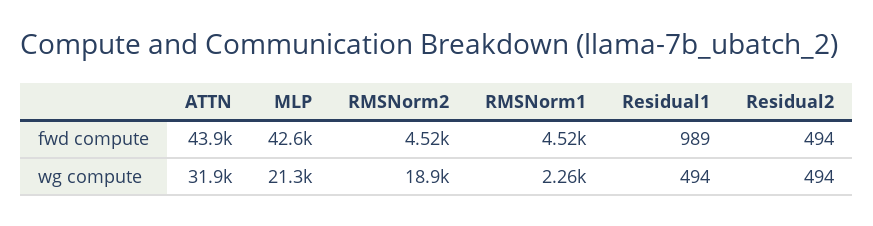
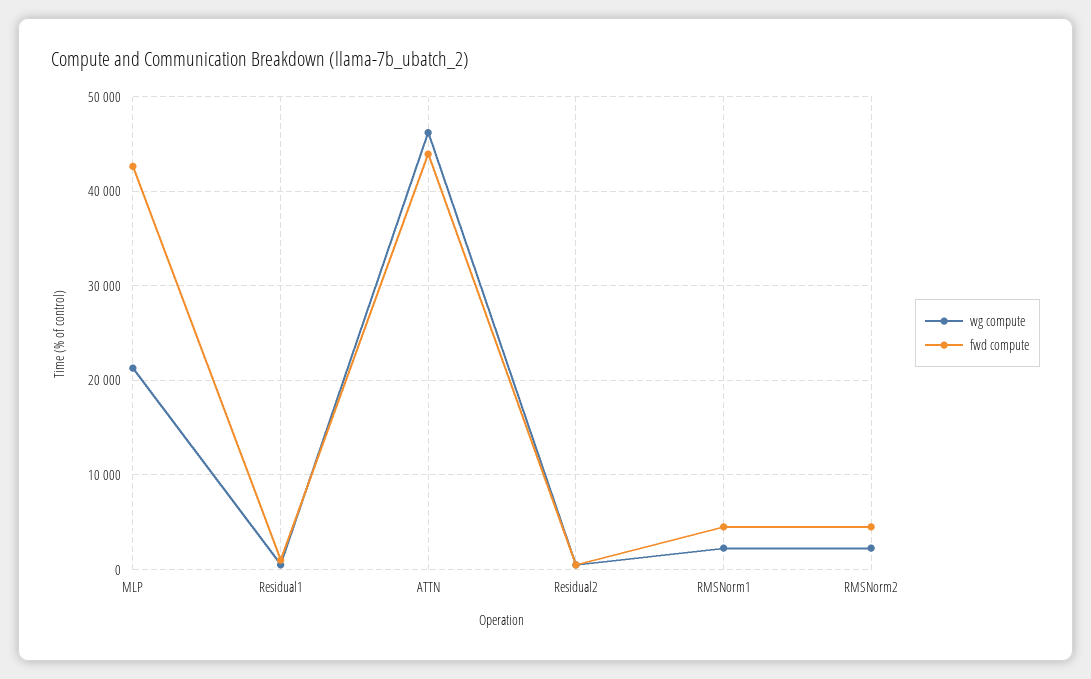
  {
    "fwd compute": {
      "ATTN": 43900,
      "MLP": 42600,
      "RMSNorm2": 4520,
      "RMSNorm1": 4520,
      "Residual1": 989,
      "Residual2": 494
    },
    "wg compute": {
-     "ATTN": 31900,
+     "ATTN": 46000,
      "MLP": 21300,
-     "RMSNorm2": 18900,
+     "RMSNorm2": 2000,
      "RMSNorm1": 2260,
      "Residual1": 494,
      "Residual2": 494
    }
  }

